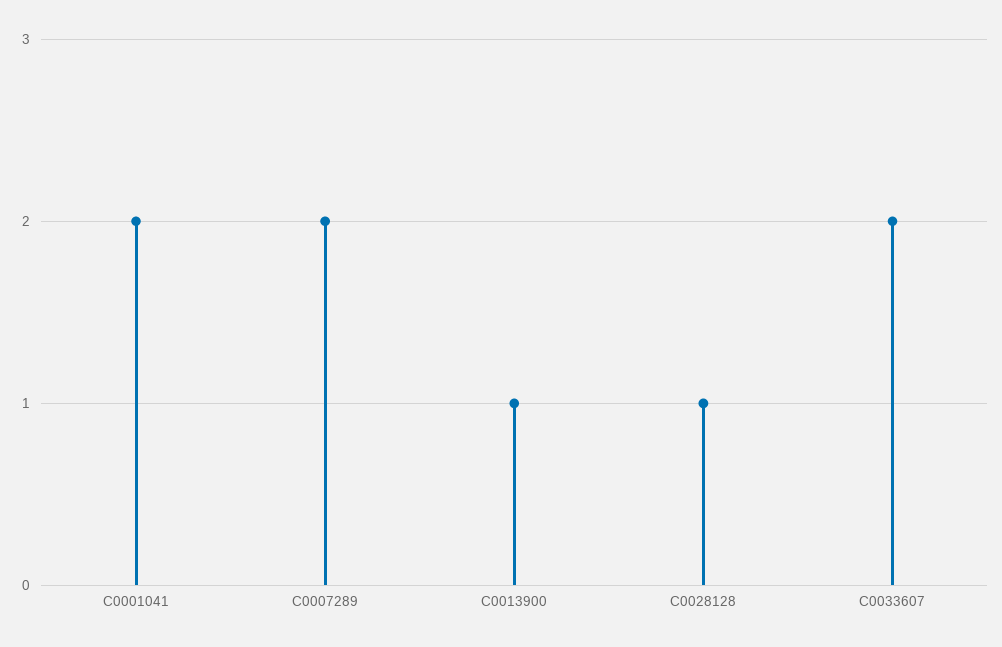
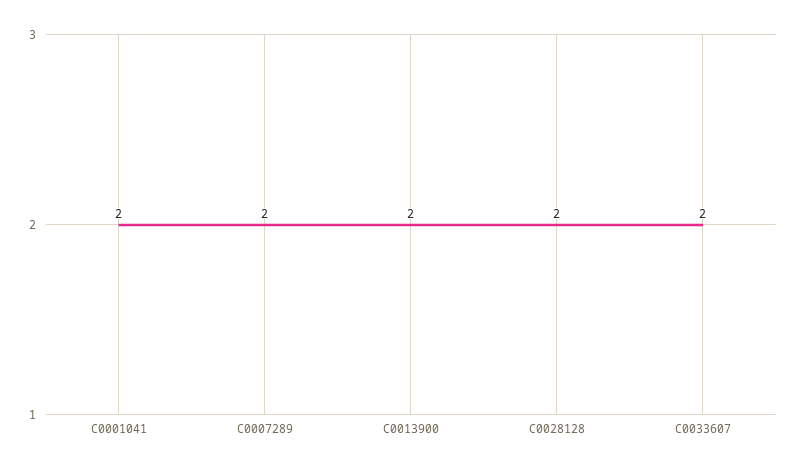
  {
    "C0001041": 2,
    "C0007289": 2,
-   "C0013900": 1,
+   "C0013900": 2,
-   "C0028128": 1,
+   "C0028128": 2,
    "C0033607": 2
  }

